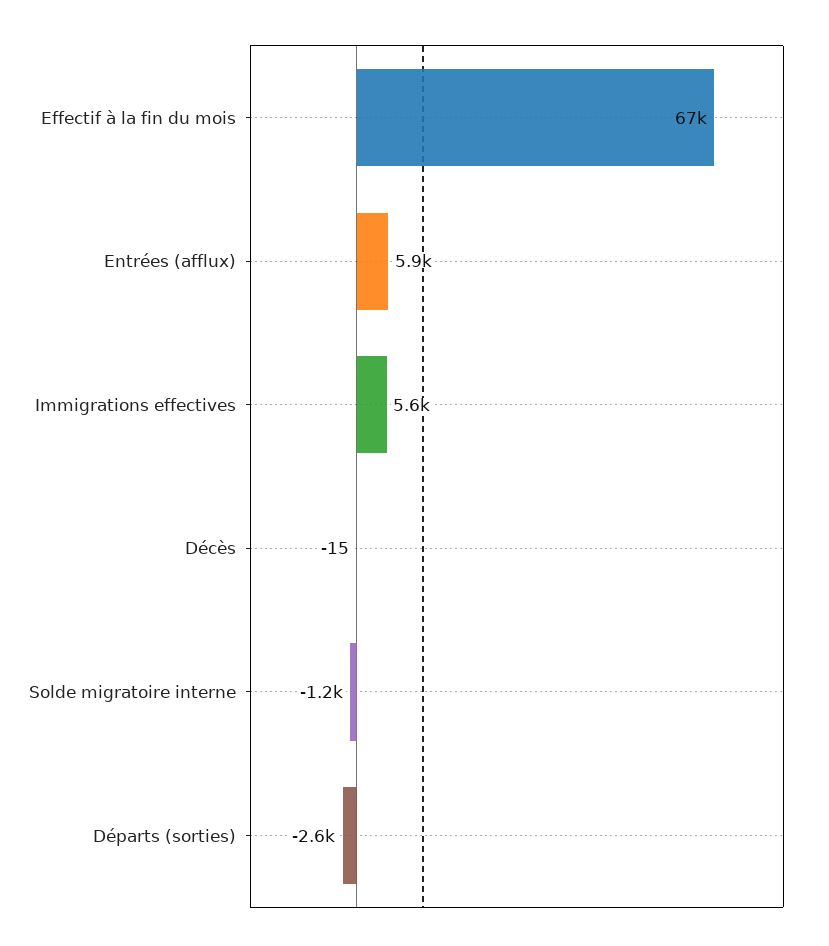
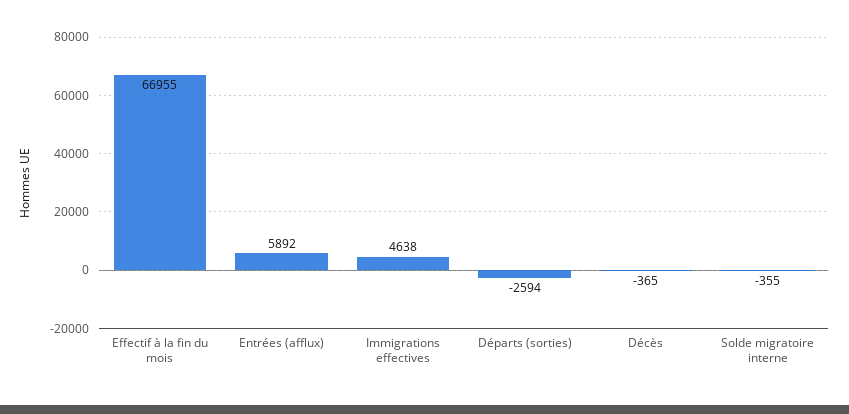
  {
    "Effectif à la fin du mois": 66955,
    "Entrées (afflux)": 5892,
-   "Immigrations effectives": 5600,
+   "Immigrations effectives": 4638,
-   "Décès": -15,
+   "Décès": -365,
-   "Solde migratoire interne": -1200,
+   "Solde migratoire interne": -355,
    "Départs (sorties)": -2594
  }

